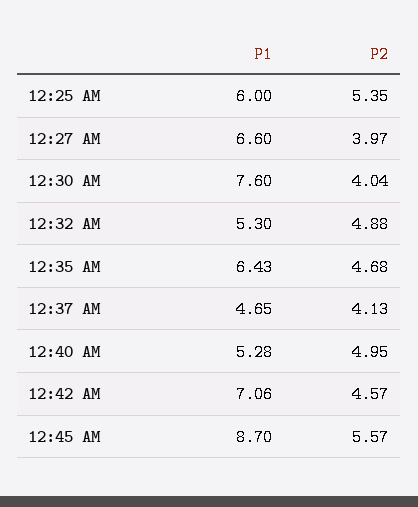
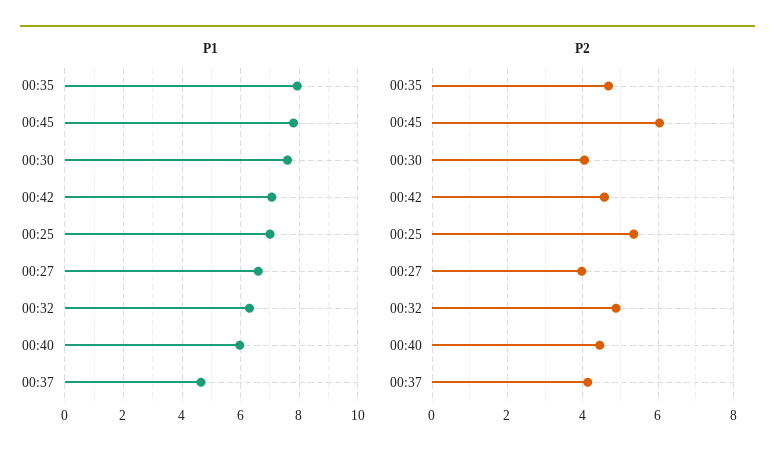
  {
    "P1": {
-     "12:25 AM": 6,
+     "12:25 AM": 7,
      "12:27 AM": 6.6,
      "12:30 AM": 7.6,
-     "12:32 AM": 5.3,
+     "12:32 AM": 6.25,
-     "12:35 AM": 6.43,
+     "12:35 AM": 8,
      "12:37 AM": 4.65,
-     "12:40 AM": 5.28,
+     "12:40 AM": 6,
      "12:42 AM": 7.06,
-     "12:45 AM": 8.7
+     "12:45 AM": 7.75
    },
    "P2": {
      "12:25 AM": 5.35,
      "12:27 AM": 3.97,
      "12:30 AM": 4.04,
      "12:32 AM": 4.88,
      "12:35 AM": 4.68,
      "12:37 AM": 4.13,
-     "12:40 AM": 4.95,
+     "12:40 AM": 4.4,
      "12:42 AM": 4.57,
-     "12:45 AM": 5.57
+     "12:45 AM": 6
    }
  }

